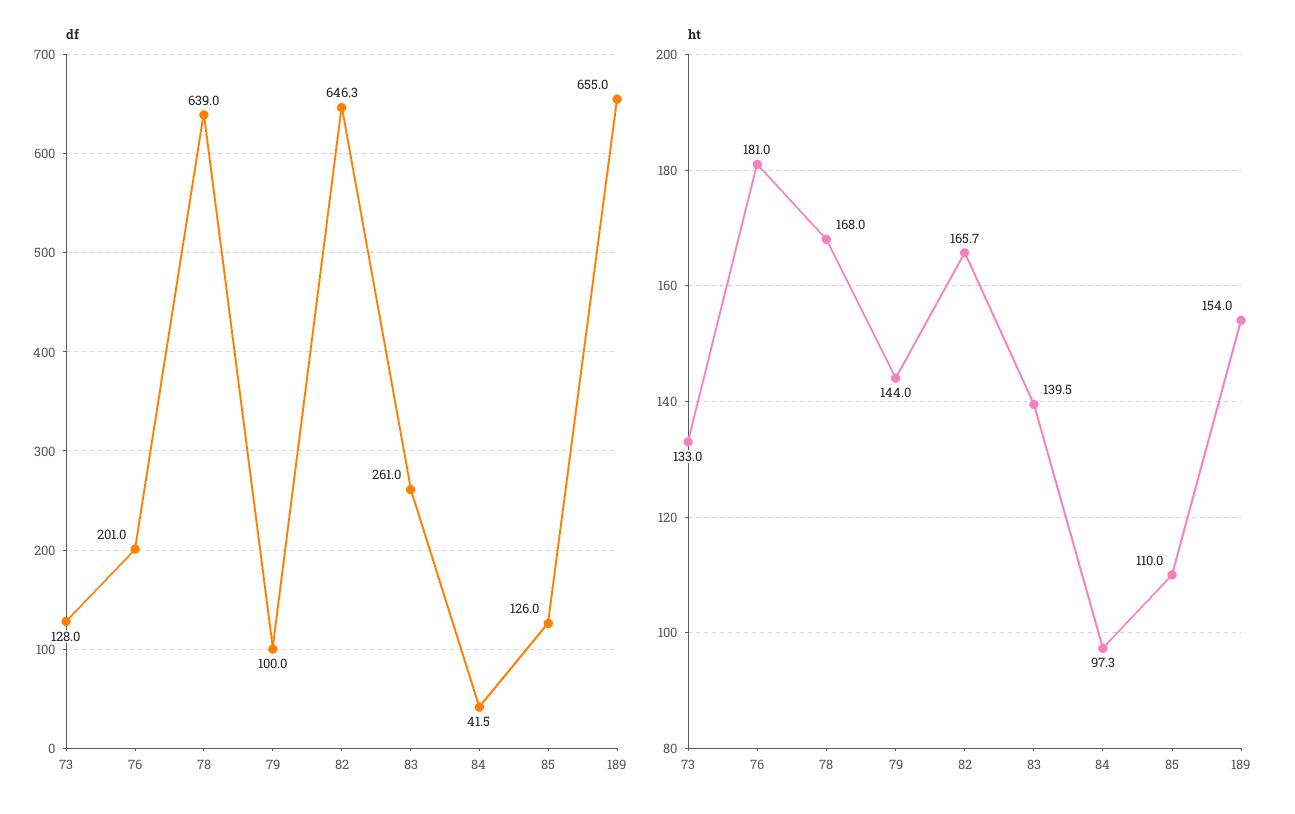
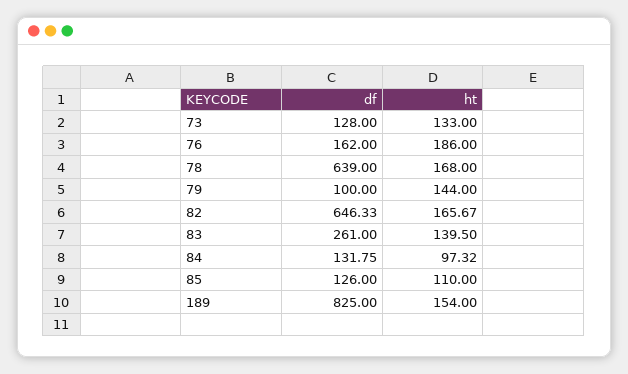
  {
    "df": {
      "73": 128,
-     "76": 201,
+     "76": 162,
      "78": 639,
      "79": 100,
      "82": 646.33,
      "83": 261,
-     "84": 41.5,
+     "84": 131.75,
      "85": 126,
-     "189": 655
+     "189": 825
    },
    "ht": {
      "73": 133,
-     "76": 181,
+     "76": 186,
      "78": 168,
      "79": 144,
      "82": 165.67,
      "83": 139.5,
      "84": 97.32,
      "85": 110,
      "189": 154
    }
  }

